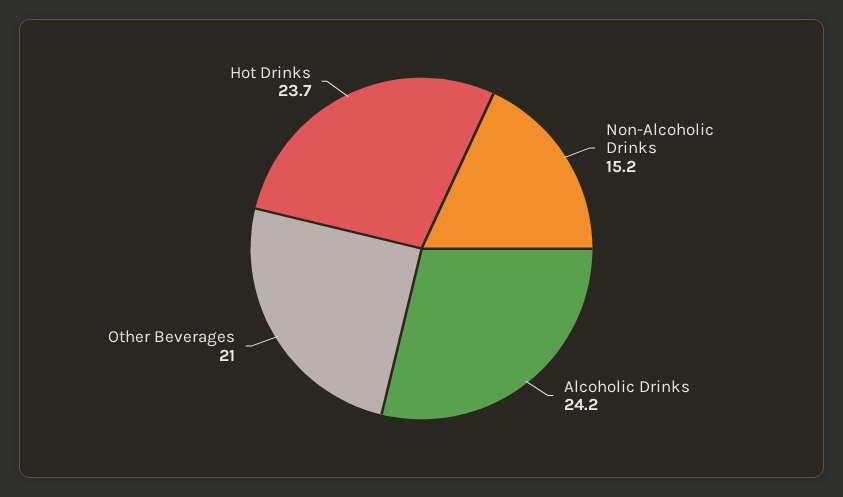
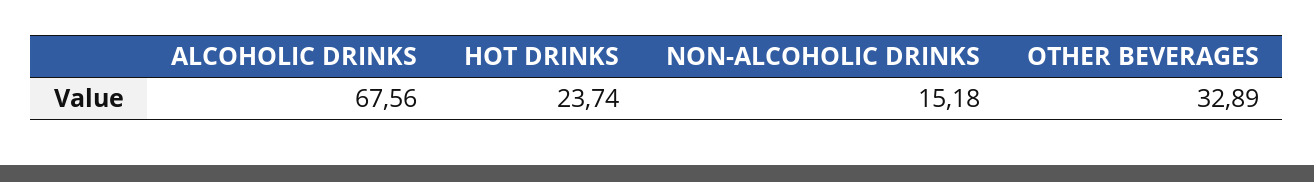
  {
    "Non-Alcoholic Drinks": 15.18,
-   "Alcoholic Drinks": 24.2,
+   "Alcoholic Drinks": 67.56,
-   "Other Beverages": 21,
+   "Other Beverages": 32.89,
    "Hot Drinks": 23.74
  }

